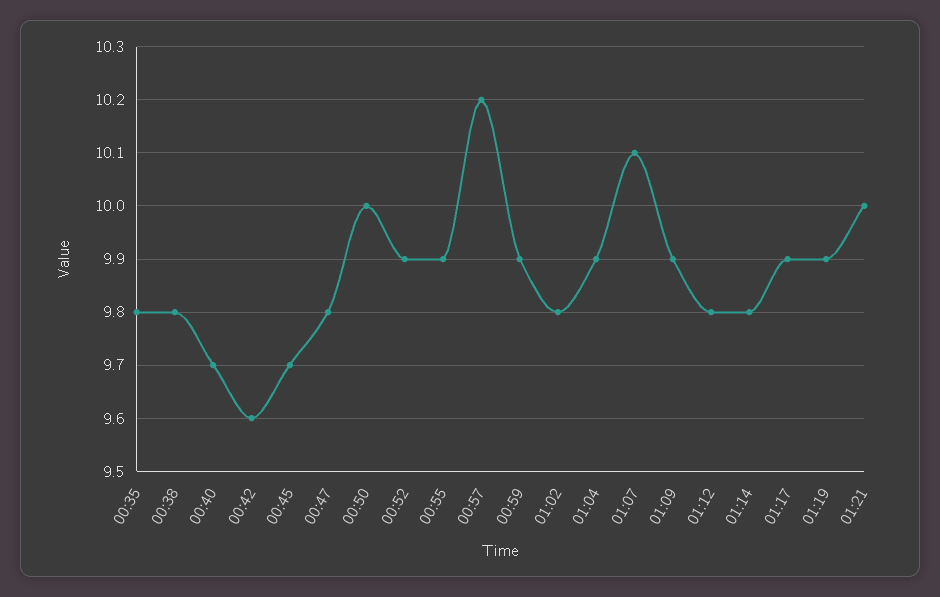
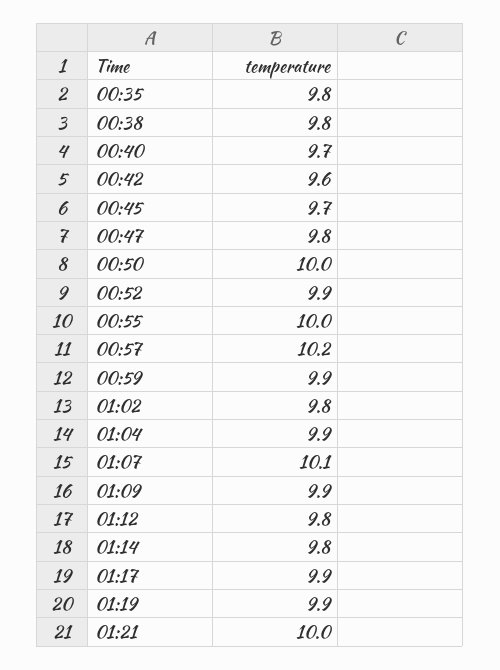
  {
    "00:35": 9.8,
    "00:38": 9.8,
    "00:40": 9.7,
    "00:42": 9.6,
    "00:45": 9.7,
    "00:47": 9.8,
    "00:50": 10,
    "00:52": 9.9,
-   "00:55": 9.9,
+   "00:55": 10,
    "00:57": 10.2,
    "00:59": 9.9,
    "01:02": 9.8,
    "01:04": 9.9,
    "01:07": 10.1,
    "01:09": 9.9,
    "01:12": 9.8,
    "01:14": 9.8,
    "01:17": 9.9,
    "01:19": 9.9,
    "01:21": 10
  }

